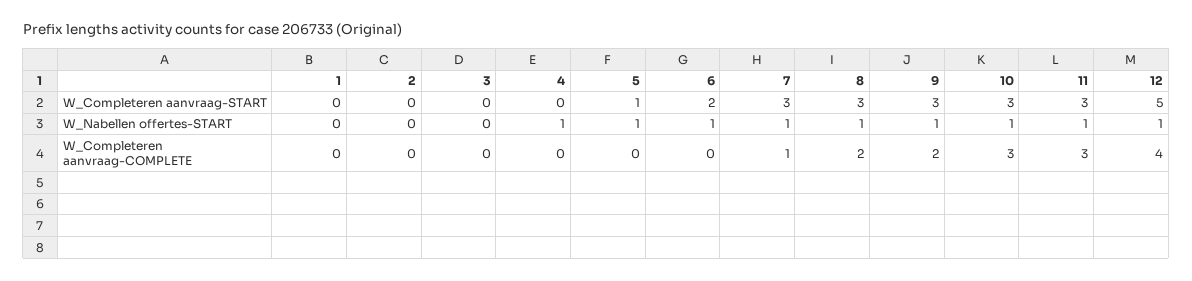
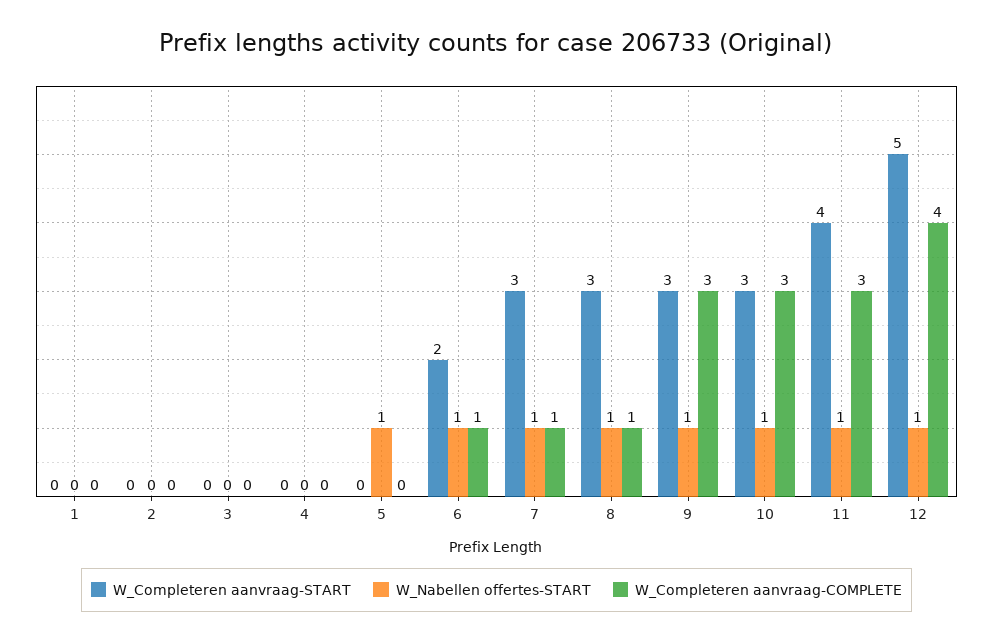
  {
    "W_Completeren aanvraag-START": {
      "1": 0,
      "2": 0,
      "3": 0,
      "4": 0,
-     "5": 1,
+     "5": 0,
      "6": 2,
      "7": 3,
      "8": 3,
      "9": 3,
      "10": 3,
-     "11": 3,
+     "11": 4,
      "12": 5
    },
    "W_Nabellen offertes-START": {
      "1": 0,
      "2": 0,
      "3": 0,
-     "4": 1,
+     "4": 0,
      "5": 1,
      "6": 1,
      "7": 1,
      "8": 1,
      "9": 1,
      "10": 1,
      "11": 1,
      "12": 1
    },
    "W_Completeren aanvraag-COMPLETE": {
      "1": 0,
      "2": 0,
      "3": 0,
      "4": 0,
      "5": 0,
-     "6": 0,
+     "6": 1,
      "7": 1,
-     "8": 2,
+     "8": 1,
-     "9": 2,
+     "9": 3,
      "10": 3,
      "11": 3,
      "12": 4
    }
  }

